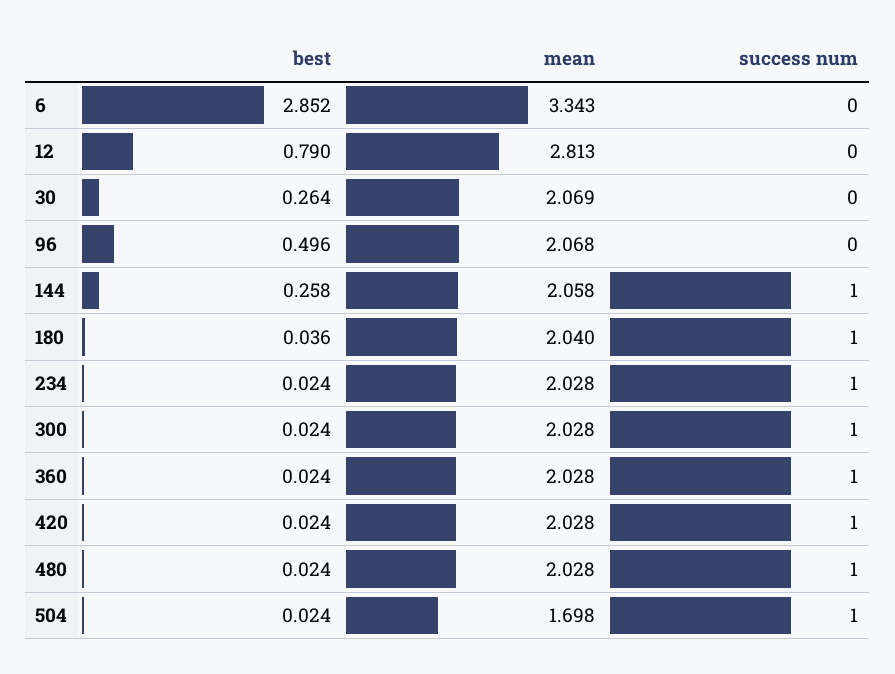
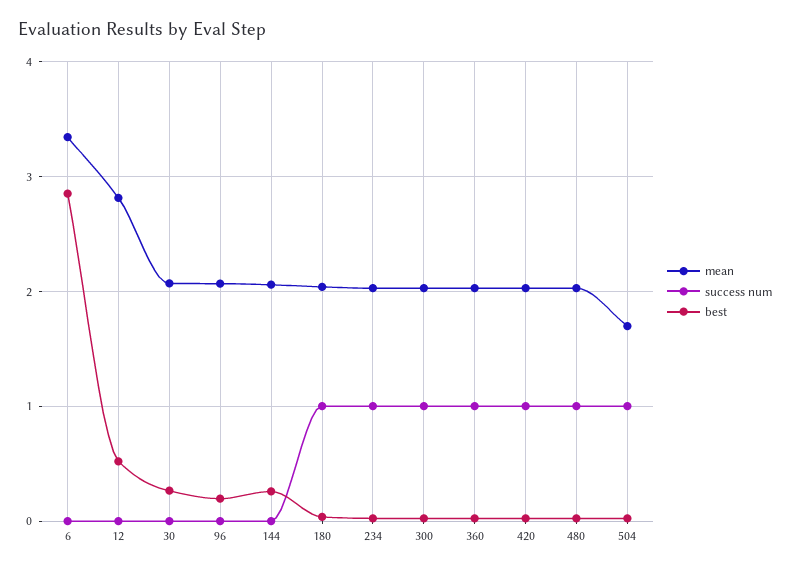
  {
    "best": {
      "6": 2.852,
-     "12": 0.79,
+     "12": 0.5,
      "30": 0.264,
-     "96": 0.496,
+     "96": 0.2,
      "144": 0.258,
      "180": 0.036,
      "234": 0.024,
      "300": 0.024,
      "360": 0.024,
      "420": 0.024,
      "480": 0.024,
      "504": 0.024
    },
    "mean": {
      "6": 3.343,
      "12": 2.813,
      "30": 2.069,
      "96": 2.068,
      "144": 2.058,
      "180": 2.04,
      "234": 2.028,
      "300": 2.028,
      "360": 2.028,
      "420": 2.028,
      "480": 2.028,
      "504": 1.698
    },
    "success num": {
      "6": 0,
      "12": 0,
      "30": 0,
      "96": 0,
-     "144": 1,
+     "144": 0,
      "180": 1,
      "234": 1,
      "300": 1,
      "360": 1,
      "420": 1,
      "480": 1,
      "504": 1
    }
  }

